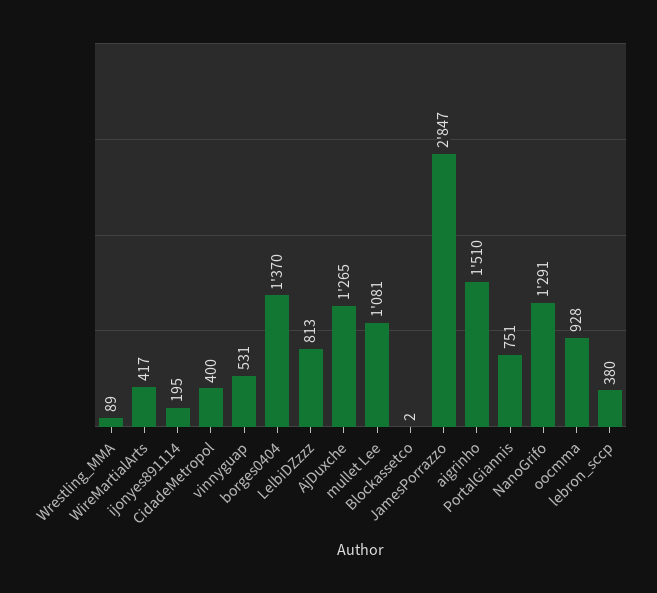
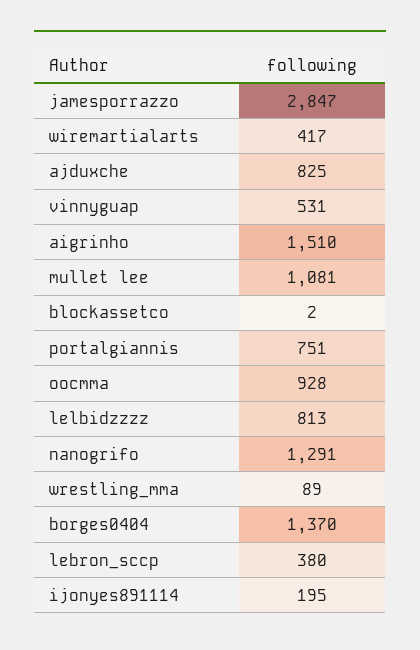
  {
    "Wrestling_MMA": 89,
    "WireMartialArts": 417,
    "ijonyes891114": 195,
-   "CidadeMetropol": 400,
    "vinnyguap": 531,
    "borges0404": 1370,
    "LelbiDZzzz": 813,
-   "AjDuxche": 1265,
+   "AjDuxche": 825,
    "mullet Lee": 1081,
    "Blockassetco": 2,
    "JamesPorrazzo": 2847,
    "aigrinho": 1510,
    "PortalGiannis": 751,
    "NanoGrifo": 1291,
    "oocmma": 928,
    "lebron_sccp": 380
  }

